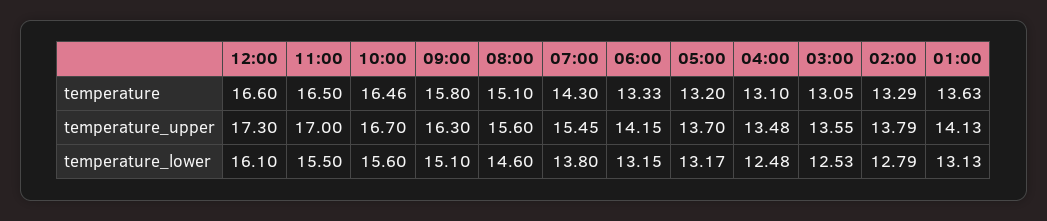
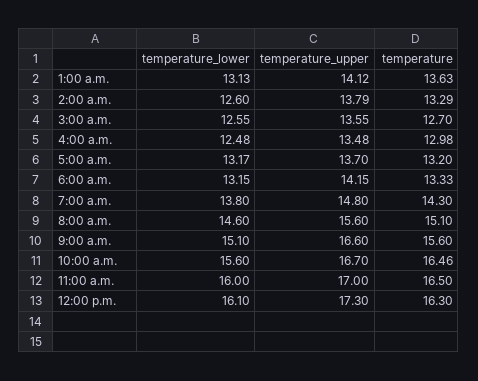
  {
    "12:00": {
-     "temperature": 16.6,
+     "temperature": 16.3,
      "temperature_upper": 17.3,
      "temperature_lower": 16.1
    },
    "11:00": {
      "temperature": 16.5,
      "temperature_upper": 17,
-     "temperature_lower": 15.5
+     "temperature_lower": 16
    },
    "10:00": {
      "temperature": 16.46,
      "temperature_upper": 16.7,
      "temperature_lower": 15.6
    },
    "09:00": {
-     "temperature": 15.8,
+     "temperature": 15.6,
-     "temperature_upper": 16.3,
+     "temperature_upper": 16.6,
      "temperature_lower": 15.1
    },
    "08:00": {
      "temperature": 15.1,
      "temperature_upper": 15.6,
      "temperature_lower": 14.6
    },
    "07:00": {
      "temperature": 14.3,
-     "temperature_upper": 15.45,
+     "temperature_upper": 14.8,
      "temperature_lower": 13.8
    },
    "06:00": {
      "temperature": 13.33,
      "temperature_upper": 14.15,
      "temperature_lower": 13.15
    },
    "05:00": {
      "temperature": 13.2,
      "temperature_upper": 13.7,
      "temperature_lower": 13.17
    },
    "04:00": {
-     "temperature": 13.1,
+     "temperature": 12.98,
      "temperature_upper": 13.48,
      "temperature_lower": 12.48
    },
    "03:00": {
-     "temperature": 13.05,
+     "temperature": 12.7,
      "temperature_upper": 13.55,
-     "temperature_lower": 12.53
+     "temperature_lower": 12.55
    },
    "02:00": {
      "temperature": 13.29,
      "temperature_upper": 13.79,
-     "temperature_lower": 12.79
+     "temperature_lower": 12.6
    },
    "01:00": {
      "temperature": 13.63,
-     "temperature_upper": 14.13,
+     "temperature_upper": 14.12,
      "temperature_lower": 13.13
    }
  }

